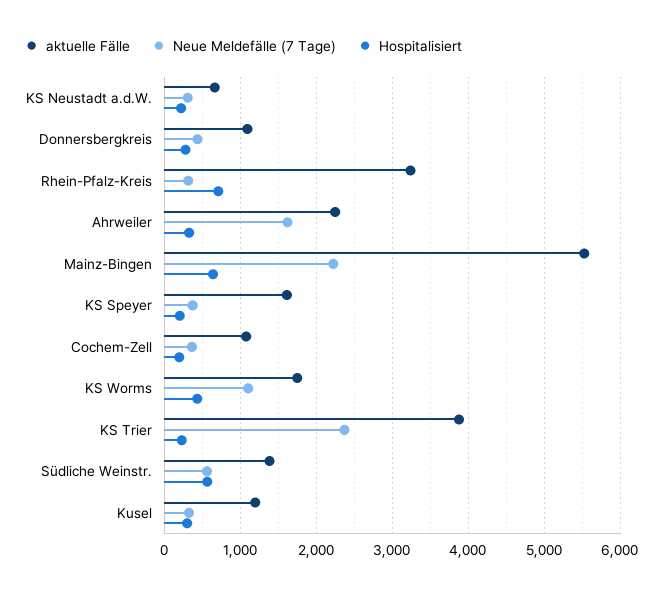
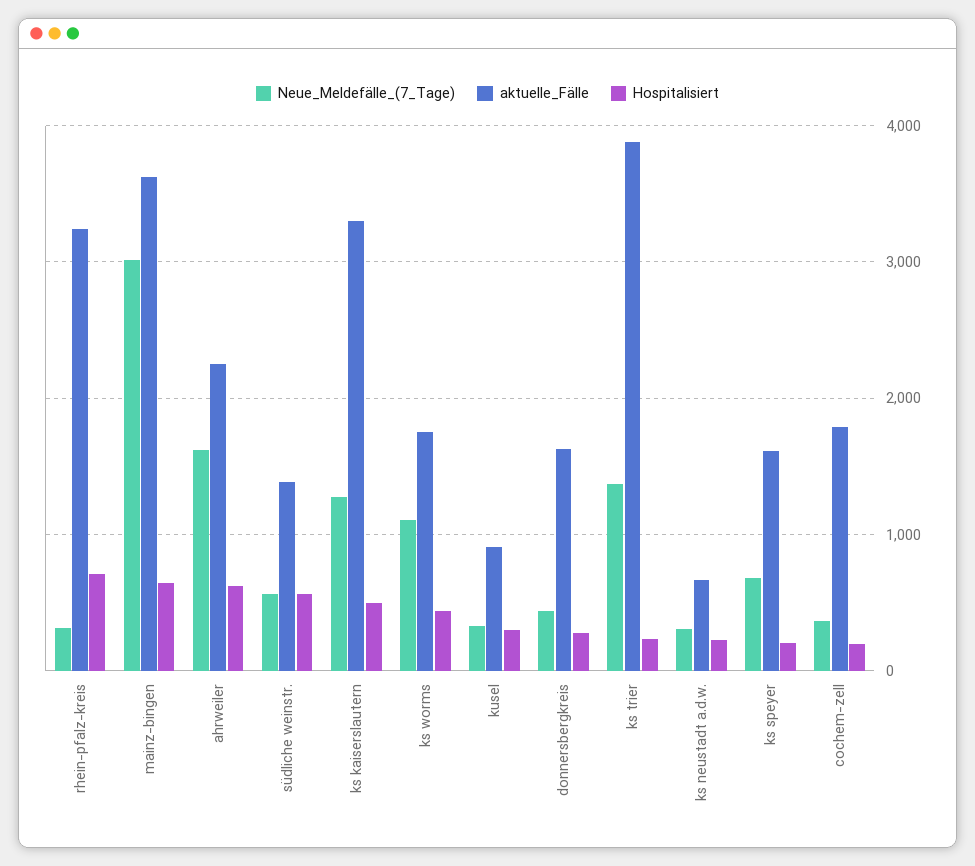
  {
    "aktuelle Fälle": {
      "KS Neustadt a.d.W.": 700,
-     "Donnersbergkreis": 1100,
+     "Donnersbergkreis": 1600,
      "Rhein-Pfalz-Kreis": 3200,
      "Ahrweiler": 2300,
-     "Mainz-Bingen": 5500,
+     "Mainz-Bingen": 3600,
      "KS Speyer": 1600,
-     "Cochem-Zell": 1100,
+     "Cochem-Zell": 1800,
      "KS Worms": 1800,
      "KS Trier": 3900,
      "Südliche Weinstr.": 1400,
-     "Kusel": 1200
+     "Kusel": 900,
+     "ks kaiserslautern": 3300
    },
    "Neue Meldefälle (7 Tage)": {
      "KS Neustadt a.d.W.": 300,
      "Donnersbergkreis": 400,
      "Rhein-Pfalz-Kreis": 300,
      "Ahrweiler": 1600,
-     "Mainz-Bingen": 2200,
+     "Mainz-Bingen": 3000,
-     "KS Speyer": 400,
+     "KS Speyer": 700,
      "Cochem-Zell": 400,
      "KS Worms": 1100,
-     "KS Trier": 2400,
+     "KS Trier": 1400,
      "Südliche Weinstr.": 600,
-     "Kusel": 300
+     "Kusel": 300,
+     "ks kaiserslautern": 1300
    },
    "Hospitalisiert": {
      "KS Neustadt a.d.W.": 200,
      "Donnersbergkreis": 300,
      "Rhein-Pfalz-Kreis": 700,
-     "Ahrweiler": 300,
+     "Ahrweiler": 600,
      "Mainz-Bingen": 600,
      "KS Speyer": 200,
      "Cochem-Zell": 200,
      "KS Worms": 400,
      "KS Trier": 200,
      "Südliche Weinstr.": 600,
-     "Kusel": 300
+     "Kusel": 300,
+     "ks kaiserslautern": 500
    }
  }

